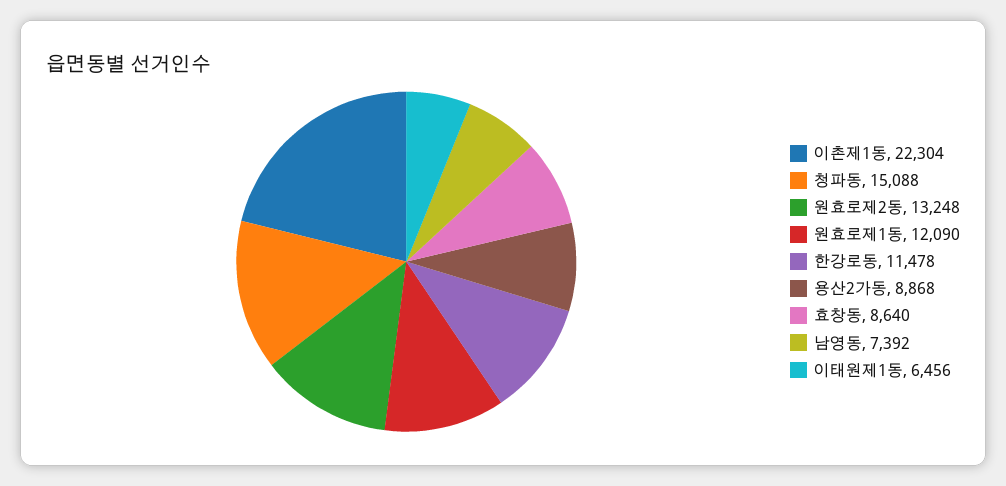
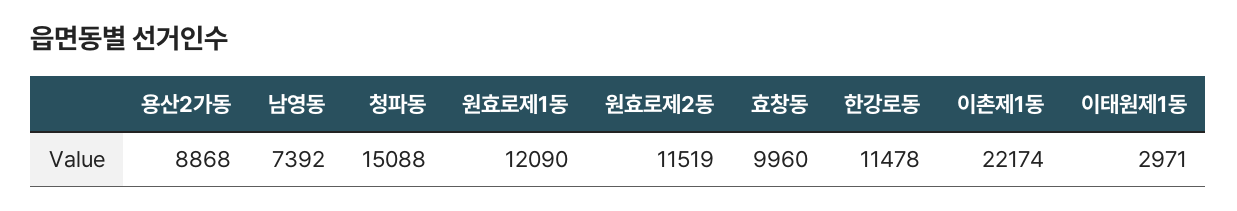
  {
-   "이촌제1동": 22304,
+   "이촌제1동": 22174,
    "청파동": 15088,
-   "원효로제2동": 13248,
+   "원효로제2동": 11519,
    "원효로제1동": 12090,
    "한강로동": 11478,
    "용산2가동": 8868,
-   "효창동": 8640,
+   "효창동": 9960,
    "남영동": 7392,
-   "이태원제1동": 6456
+   "이태원제1동": 2971
  }

